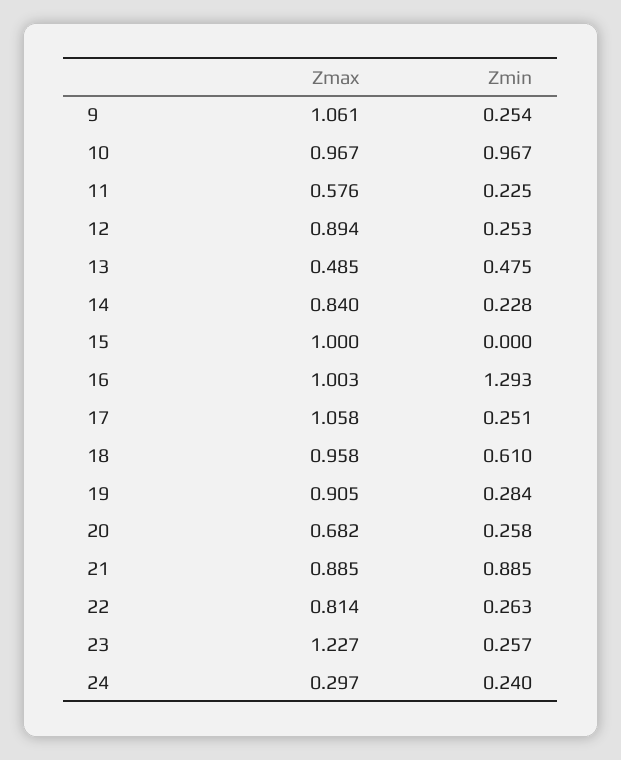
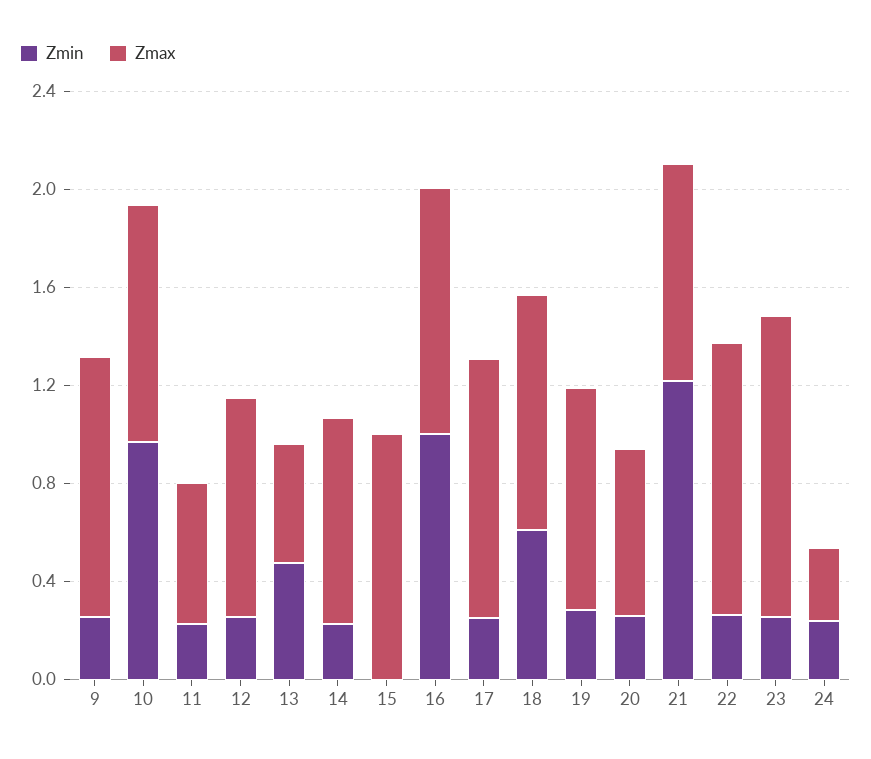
  {
    "Zmax": {
      "9": 1.061,
      "10": 0.967,
      "11": 0.576,
      "12": 0.894,
      "13": 0.485,
      "14": 0.84,
      "15": 1,
      "16": 1.003,
      "17": 1.058,
      "18": 0.958,
      "19": 0.905,
      "20": 0.682,
      "21": 0.885,
-     "22": 0.814,
+     "22": 1.1,
      "23": 1.227,
      "24": 0.297
    },
    "Zmin": {
      "9": 0.254,
      "10": 0.967,
      "11": 0.225,
      "12": 0.253,
      "13": 0.475,
      "14": 0.228,
      "15": 0,
-     "16": 1.293,
+     "16": 1,
      "17": 0.251,
      "18": 0.61,
      "19": 0.284,
      "20": 0.258,
-     "21": 0.885,
+     "21": 1.2,
      "22": 0.263,
      "23": 0.257,
      "24": 0.24
    }
  }

